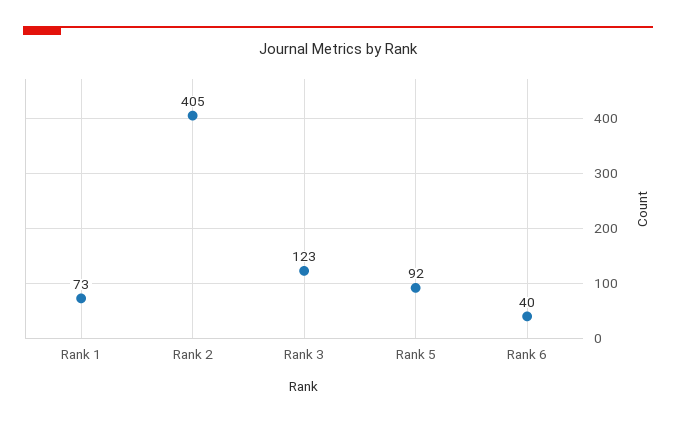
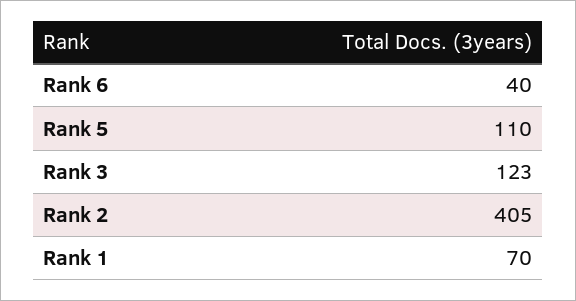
  {
-   "Rank 1": 73,
+   "Rank 1": 70,
    "Rank 2": 405,
    "Rank 3": 123,
-   "Rank 5": 92,
+   "Rank 5": 110,
    "Rank 6": 40
  }

